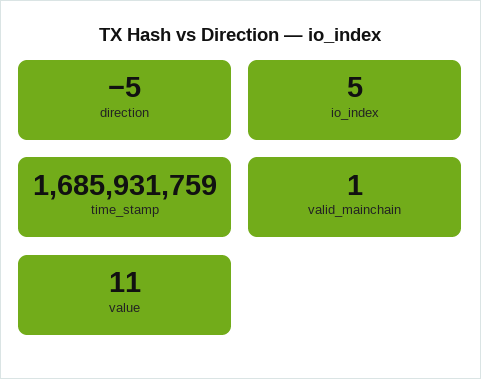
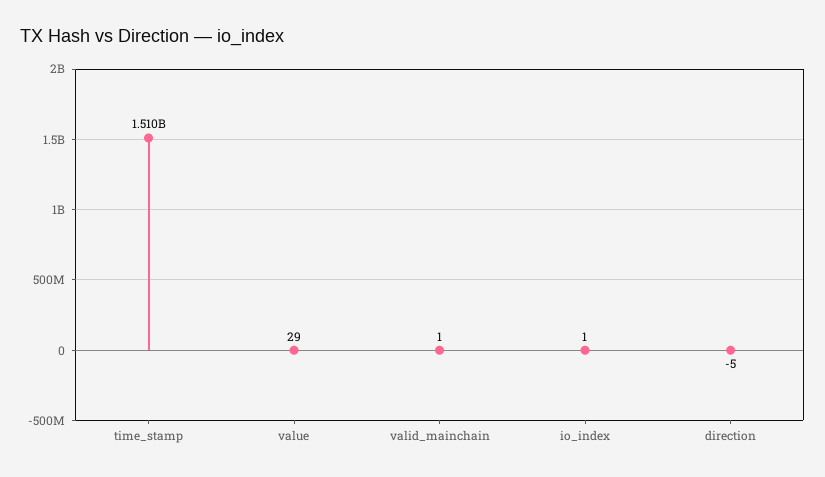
  {
    "direction": -5,
-   "io_index": 5,
+   "io_index": 1,
-   "time_stamp": 1685931759,
+   "time_stamp": 1510000000,
    "valid_mainchain": 1,
-   "value": 11
+   "value": 29
  }

